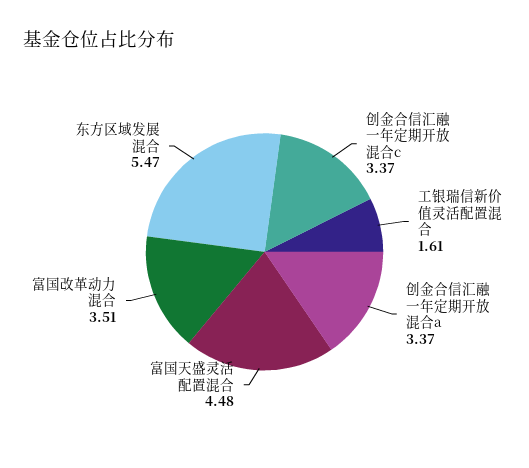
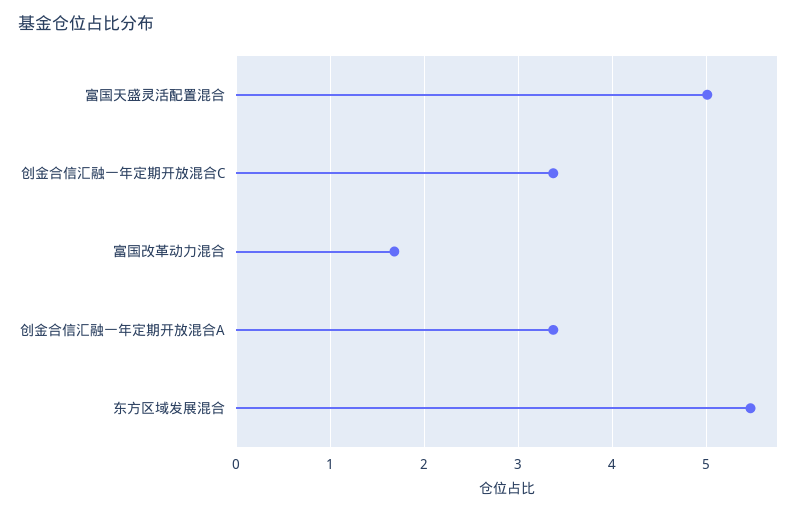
  {
    "创金合信汇融一年定期开放混合c": 3.37,
-   "工银瑞信新价值灵活配置混合": 1.61,
    "创金合信汇融一年定期开放混合a": 3.37,
-   "富国天盛灵活配置混合": 4.48,
+   "富国天盛灵活配置混合": 5,
-   "富国改革动力混合": 3.51,
+   "富国改革动力混合": 1.7,
    "东方区域发展混合": 5.47
  }

